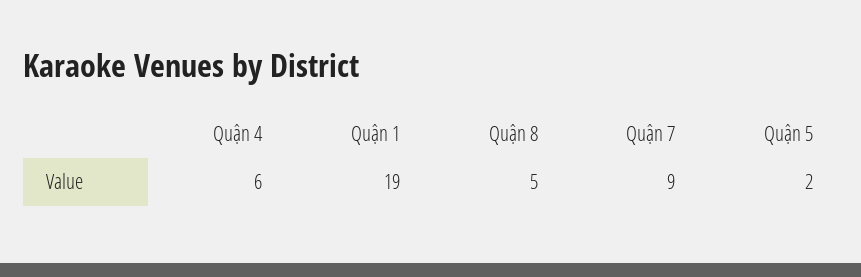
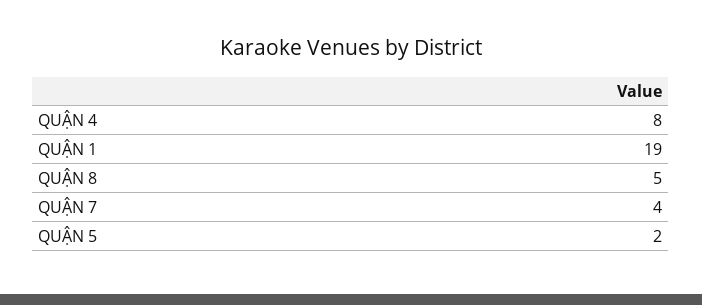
  {
-   "Quận 4": 6,
+   "Quận 4": 8,
    "Quận 1": 19,
    "Quận 8": 5,
-   "Quận 7": 9,
+   "Quận 7": 4,
    "Quận 5": 2
  }

